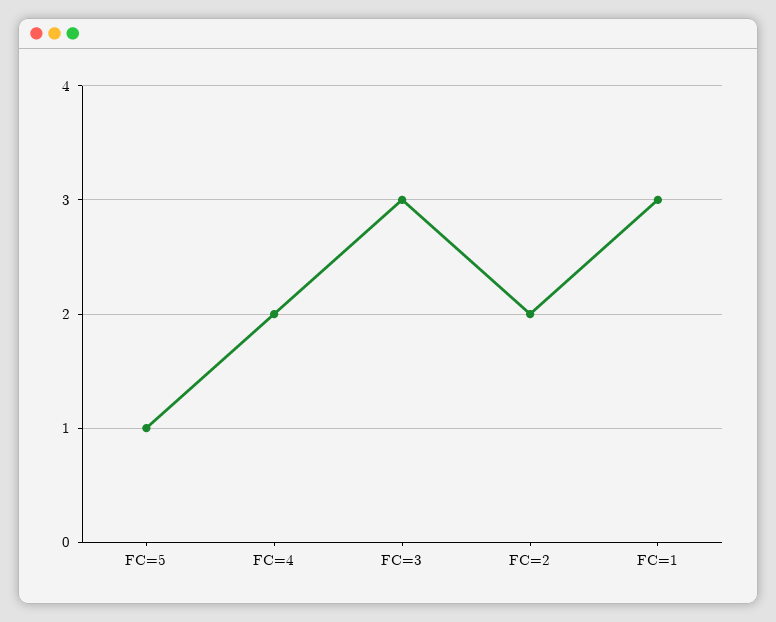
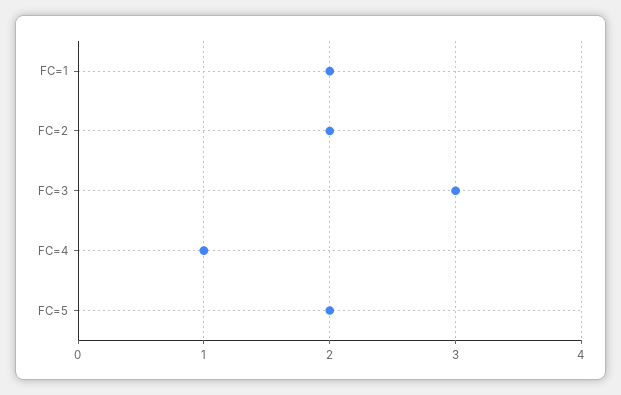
  {
-   "FC=5": 1,
+   "FC=5": 2,
-   "FC=4": 2,
+   "FC=4": 1,
    "FC=3": 3,
    "FC=2": 2,
-   "FC=1": 3
+   "FC=1": 2
  }

